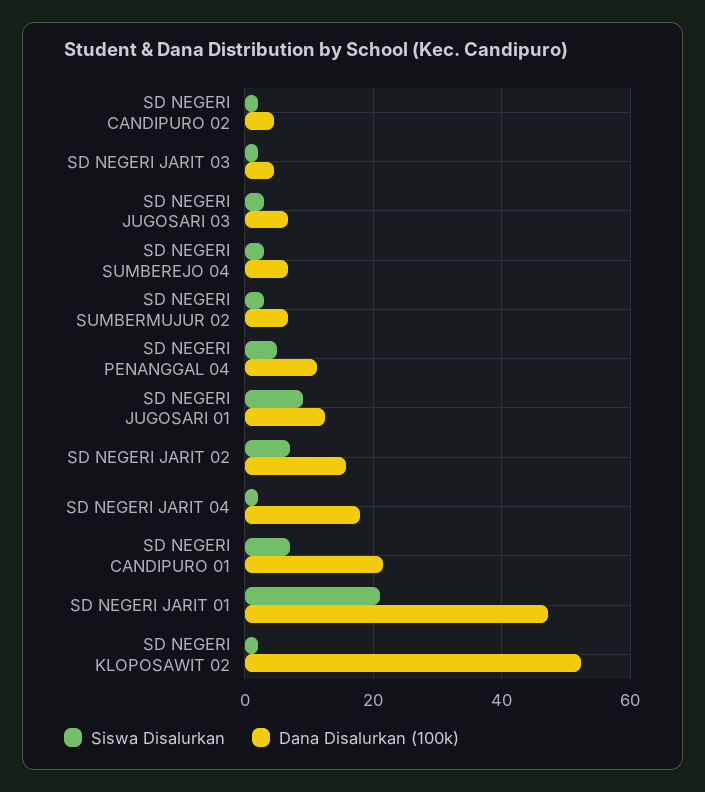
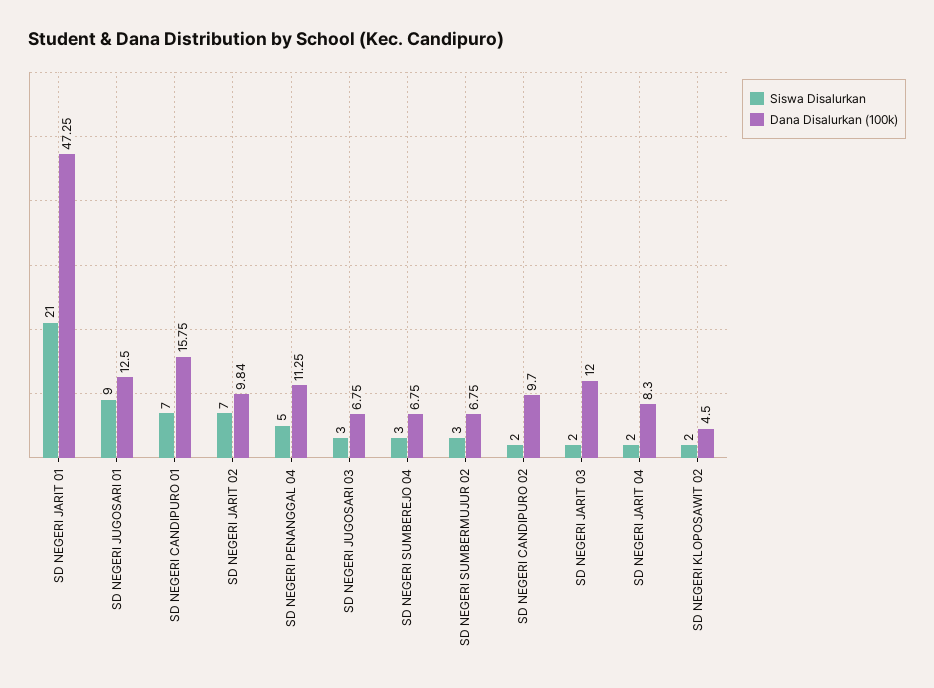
  {
    "Siswa Disalurkan": {
      "SD NEGERI CANDIPURO 02": 2,
      "SD NEGERI JARIT 03": 2,
      "SD NEGERI JUGOSARI 03": 3,
      "SD NEGERI SUMBEREJO 04": 3,
      "SD NEGERI SUMBERMUJUR 02": 3,
      "SD NEGERI PENANGGAL 04": 5,
      "SD NEGERI JUGOSARI 01": 9,
      "SD NEGERI JARIT 02": 7,
      "SD NEGERI JARIT 04": 2,
      "SD NEGERI CANDIPURO 01": 7,
      "SD NEGERI JARIT 01": 21,
      "SD NEGERI KLOPOSAWIT 02": 2
    },
    "Dana Disalurkan (100k)": {
-     "SD NEGERI CANDIPURO 02": 4,
+     "SD NEGERI CANDIPURO 02": 9.7,
-     "SD NEGERI JARIT 03": 4,
+     "SD NEGERI JARIT 03": 12,
      "SD NEGERI JUGOSARI 03": 6.75,
      "SD NEGERI SUMBEREJO 04": 6.75,
      "SD NEGERI SUMBERMUJUR 02": 6.75,
      "SD NEGERI PENANGGAL 04": 11.25,
      "SD NEGERI JUGOSARI 01": 12.5,
-     "SD NEGERI JARIT 02": 16,
+     "SD NEGERI JARIT 02": 9.84,
-     "SD NEGERI JARIT 04": 18,
+     "SD NEGERI JARIT 04": 8.3,
-     "SD NEGERI CANDIPURO 01": 22,
+     "SD NEGERI CANDIPURO 01": 15.75,
      "SD NEGERI JARIT 01": 47.25,
-     "SD NEGERI KLOPOSAWIT 02": 52
+     "SD NEGERI KLOPOSAWIT 02": 4.5
    }
  }

